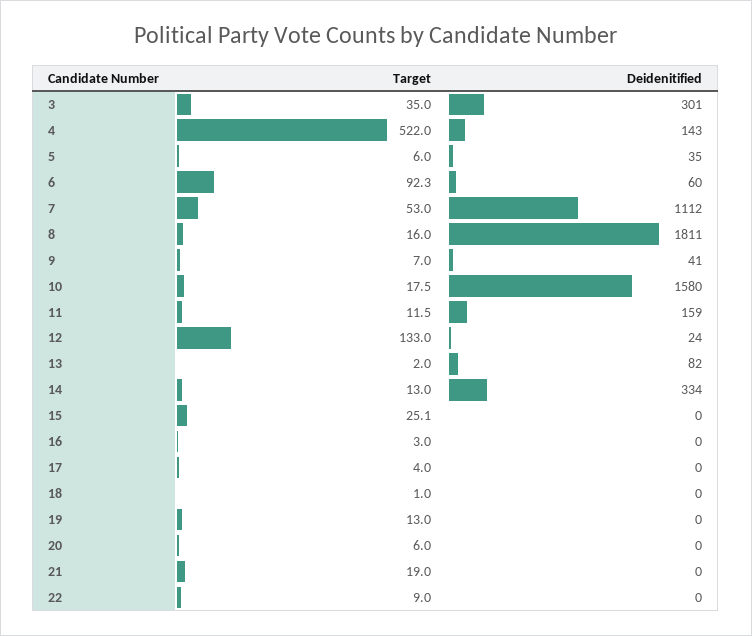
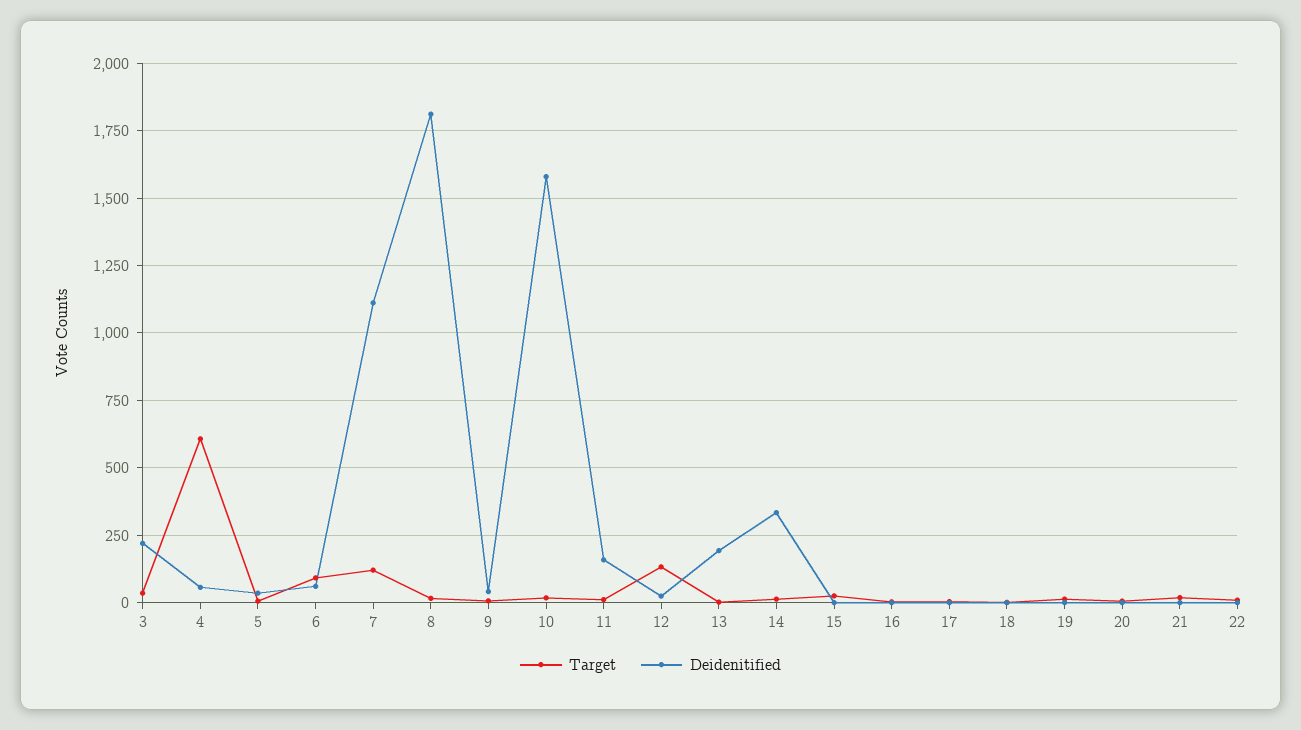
  {
    "Target": {
      "3": 35,
-     "4": 522,
+     "4": 600,
      "5": 6,
      "6": 92.3,
-     "7": 53,
+     "7": 125,
      "8": 16,
      "9": 7,
      "10": 17.5,
      "11": 11.5,
      "12": 133,
      "13": 2,
      "14": 13,
      "15": 25.1,
      "16": 3,
      "17": 4,
      "18": 1,
      "19": 13,
      "20": 6,
      "21": 19,
      "22": 9
    },
    "Deidenitified": {
-     "3": 301,
+     "3": 225,
-     "4": 143,
+     "4": 50,
      "5": 35,
      "6": 60,
      "7": 1112,
      "8": 1811,
      "9": 41,
      "10": 1580,
      "11": 159,
      "12": 24,
-     "13": 82,
+     "13": 200,
      "14": 334,
      "15": 0,
      "16": 0,
      "17": 0,
      "18": 0,
      "19": 0,
      "20": 0,
      "21": 0,
      "22": 0
    }
  }

